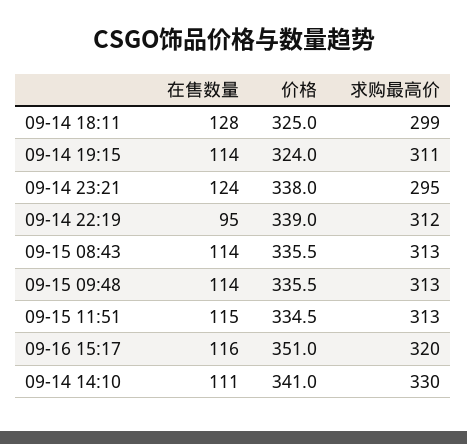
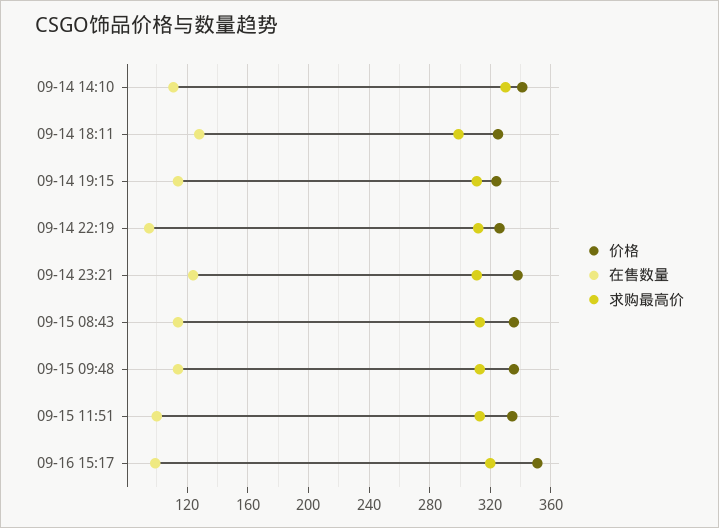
  {
    "在售数量": {
      "09-14 18:11": 128,
      "09-14 19:15": 114,
      "09-14 23:21": 124,
      "09-14 22:19": 95,
      "09-15 08:43": 114,
      "09-15 09:48": 114,
-     "09-15 11:51": 115,
+     "09-15 11:51": 100,
-     "09-16 15:17": 116,
+     "09-16 15:17": 100,
      "09-14 14:10": 111
    },
    "价格": {
      "09-14 18:11": 325,
      "09-14 19:15": 324,
      "09-14 23:21": 338,
-     "09-14 22:19": 339,
+     "09-14 22:19": 325,
      "09-15 08:43": 335.5,
      "09-15 09:48": 335.5,
      "09-15 11:51": 334.5,
      "09-16 15:17": 351,
      "09-14 14:10": 341
    },
    "求购最高价": {
      "09-14 18:11": 299,
      "09-14 19:15": 311,
-     "09-14 23:21": 295,
+     "09-14 23:21": 310,
      "09-14 22:19": 312,
      "09-15 08:43": 313,
      "09-15 09:48": 313,
      "09-15 11:51": 313,
      "09-16 15:17": 320,
      "09-14 14:10": 330
    }
  }

